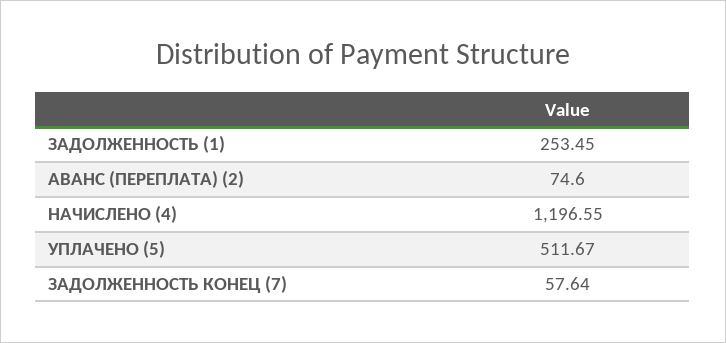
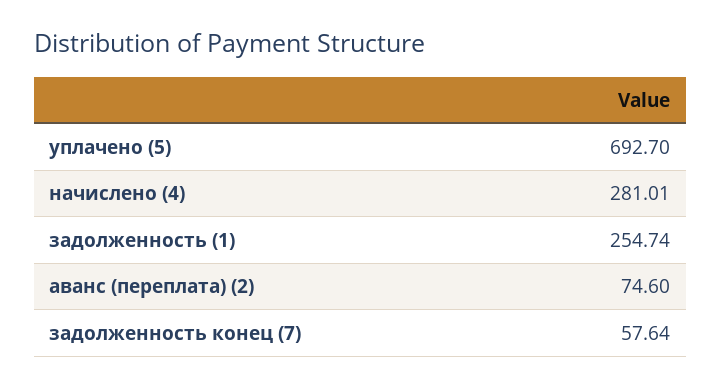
  {
-   "ЗАДОЛЖЕННОСТЬ (1)": 253.45,
+   "ЗАДОЛЖЕННОСТЬ (1)": 254.74,
    "АВАНС (ПЕРЕПЛАТА) (2)": 74.6,
-   "НАЧИСЛЕНО (4)": 1196.55,
+   "НАЧИСЛЕНО (4)": 281.01,
-   "УПЛАЧЕНО (5)": 511.67,
+   "УПЛАЧЕНО (5)": 692.7,
    "ЗАДОЛЖЕННОСТЬ КОНЕЦ (7)": 57.64
  }

